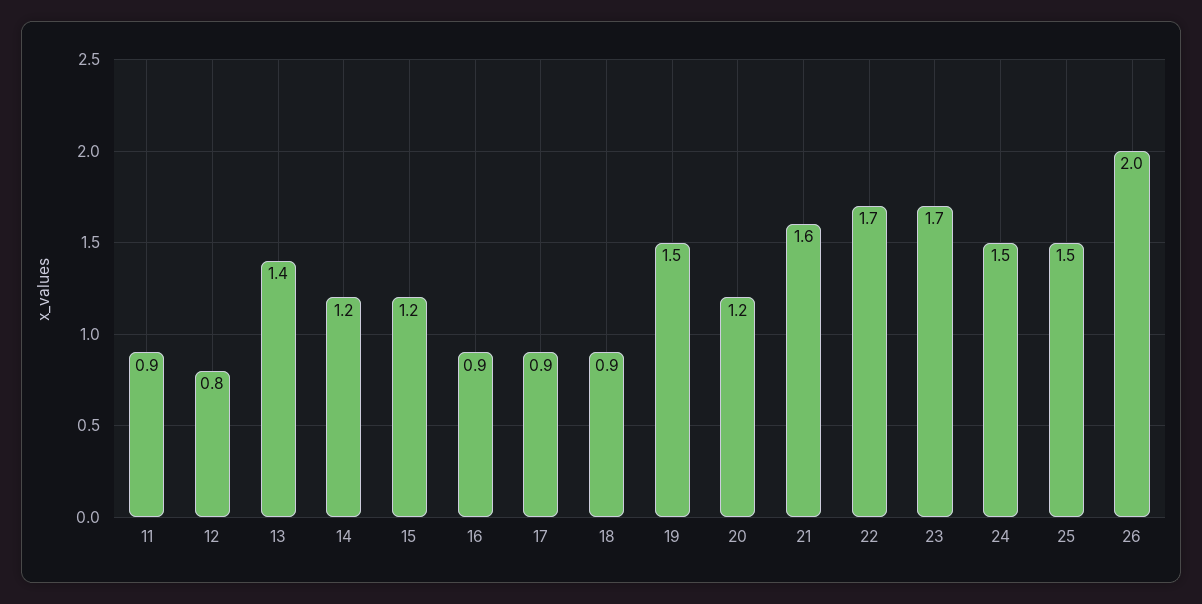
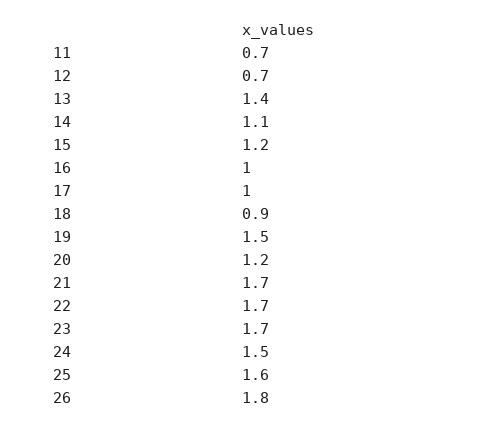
  {
-   "11": 0.9,
+   "11": 0.7,
-   "12": 0.8,
+   "12": 0.7,
    "13": 1.4,
-   "14": 1.2,
+   "14": 1.1,
    "15": 1.2,
-   "16": 0.9,
+   "16": 1,
-   "17": 0.9,
+   "17": 1,
    "18": 0.9,
    "19": 1.5,
    "20": 1.2,
-   "21": 1.6,
+   "21": 1.7,
    "22": 1.7,
    "23": 1.7,
    "24": 1.5,
-   "25": 1.5,
+   "25": 1.6,
-   "26": 2
+   "26": 1.8
  }

